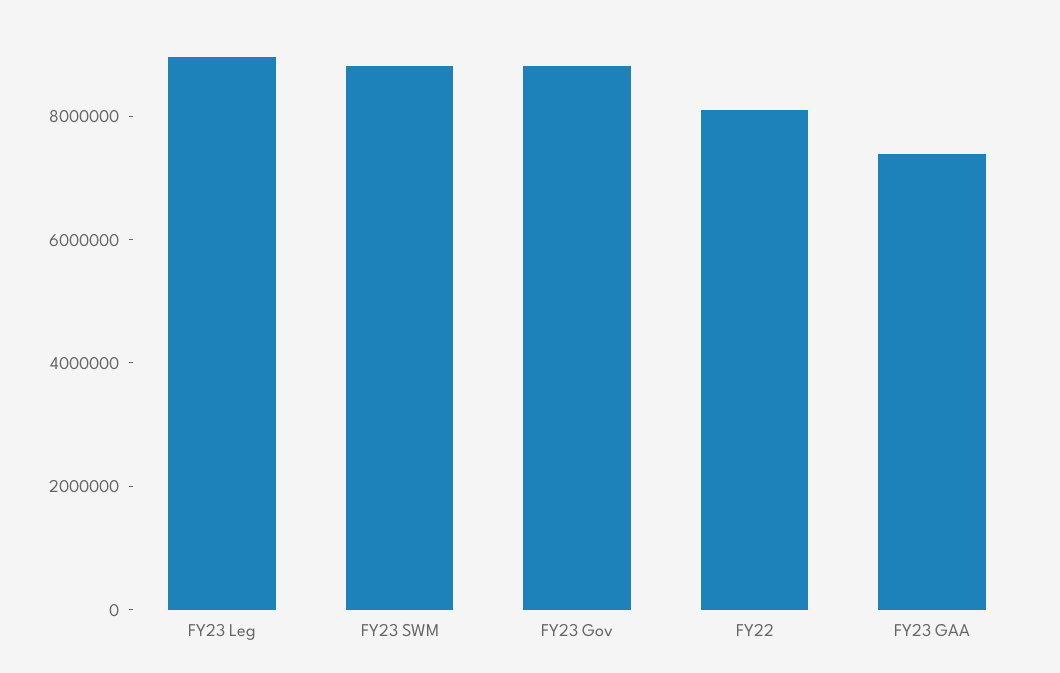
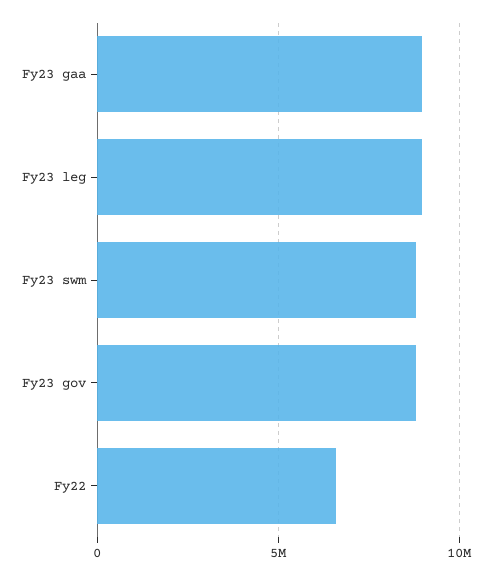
  {
    "FY23 Leg": 9000000,
    "FY23 SWM": 9000000,
    "FY23 Gov": 9000000,
-   "FY22": 8000000,
+   "FY22": 6500000,
-   "FY23 GAA": 7500000
+   "FY23 GAA": 9000000
  }

